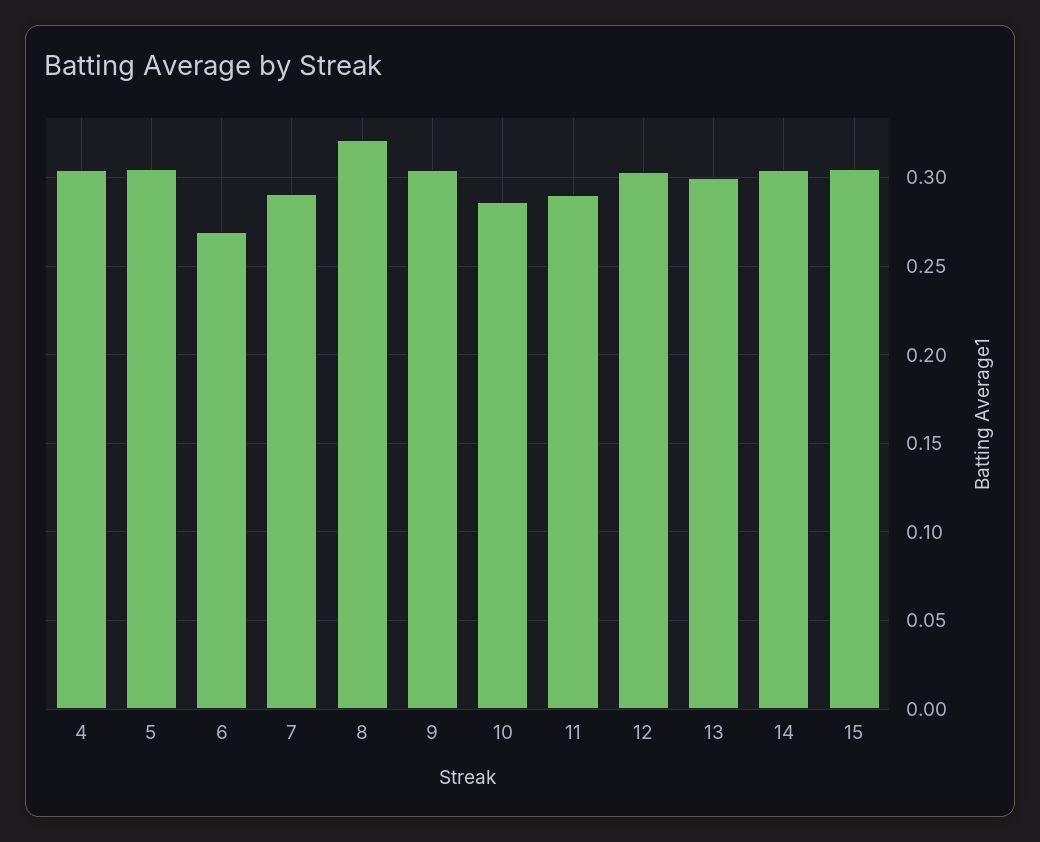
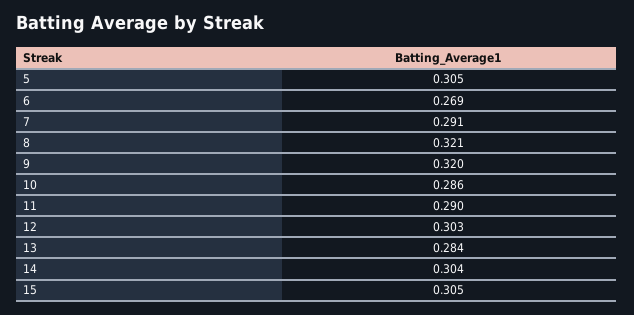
  {
-   "4": 0.305,
    "5": 0.305,
    "6": 0.269,
    "7": 0.291,
    "8": 0.321,
-   "9": 0.305,
+   "9": 0.32,
    "10": 0.286,
    "11": 0.29,
    "12": 0.303,
-   "13": 0.3,
+   "13": 0.284,
    "14": 0.304,
    "15": 0.305
  }

